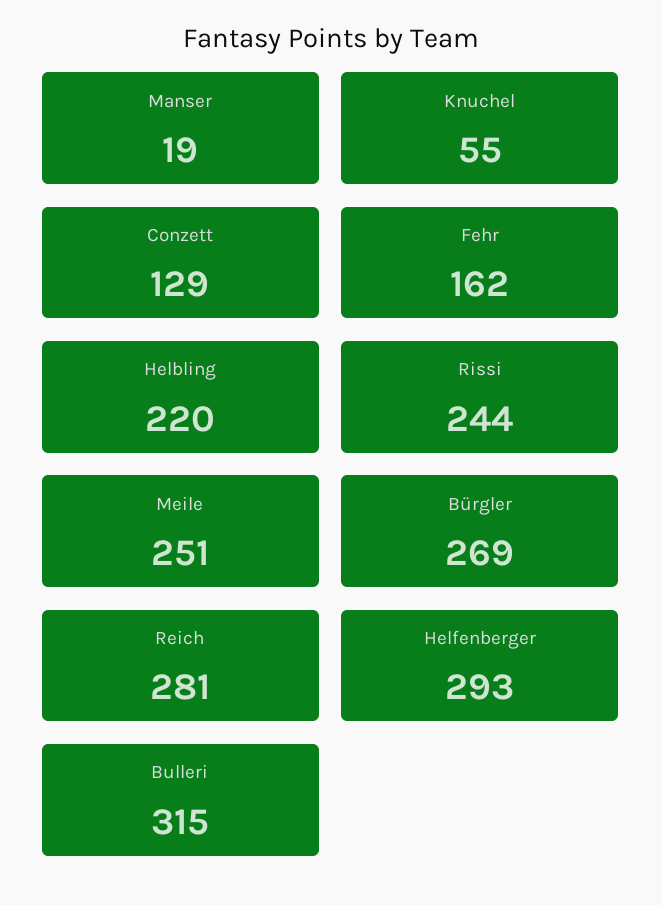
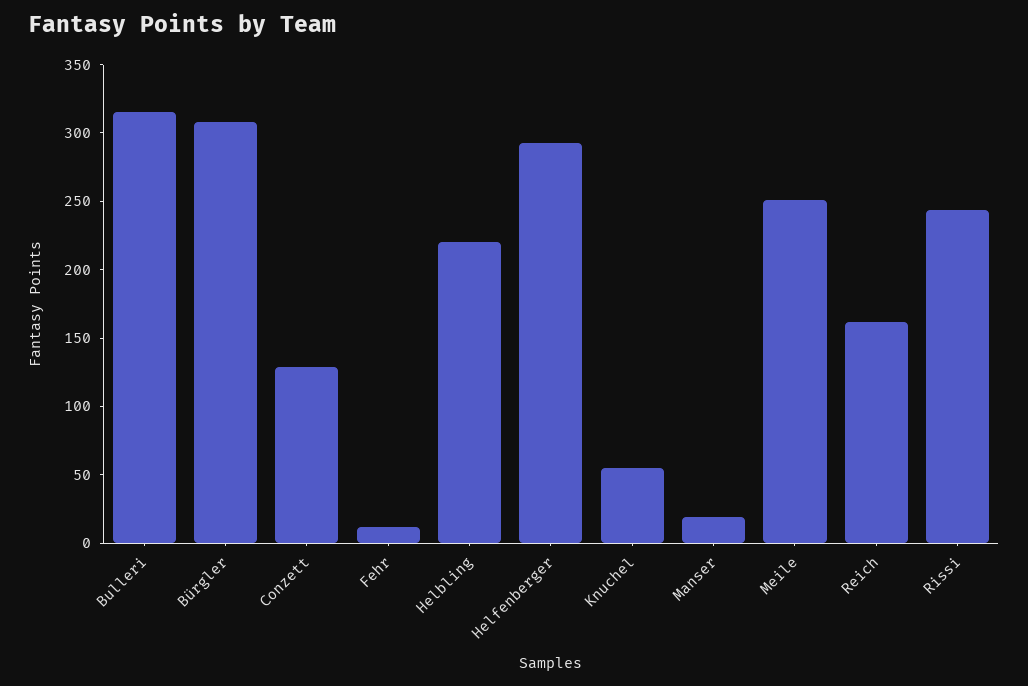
  {
    "Manser": 19,
    "Knuchel": 55,
    "Conzett": 129,
-   "Fehr": 162,
+   "Fehr": 10,
    "Helbling": 220,
    "Rissi": 244,
    "Meile": 251,
-   "Bürgler": 269,
+   "Bürgler": 310,
-   "Reich": 281,
+   "Reich": 160,
    "Helfenberger": 293,
    "Bulleri": 315
  }

